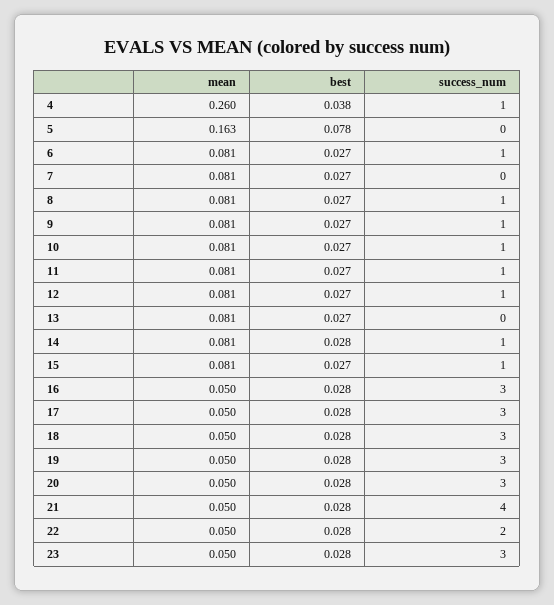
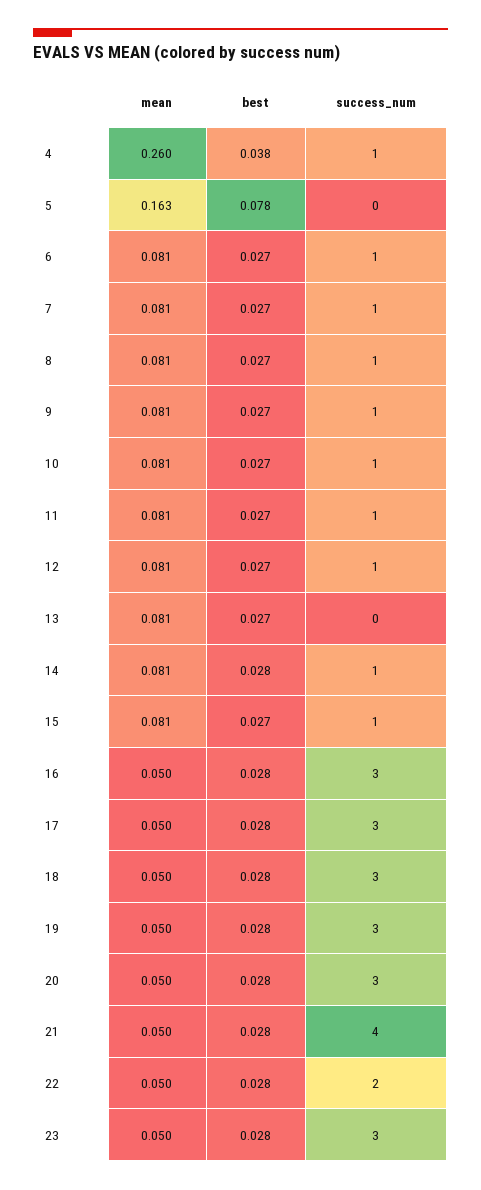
  {
    "mean": {
      "4": 0.26,
      "5": 0.163,
      "6": 0.081,
      "7": 0.081,
      "8": 0.081,
      "9": 0.081,
      "10": 0.081,
      "11": 0.081,
      "12": 0.081,
      "13": 0.081,
      "14": 0.081,
      "15": 0.081,
      "16": 0.05,
      "17": 0.05,
      "18": 0.05,
      "19": 0.05,
      "20": 0.05,
      "21": 0.05,
      "22": 0.05,
      "23": 0.05
    },
    "best": {
      "4": 0.038,
      "5": 0.078,
      "6": 0.027,
      "7": 0.027,
      "8": 0.027,
      "9": 0.027,
      "10": 0.027,
      "11": 0.027,
      "12": 0.027,
      "13": 0.027,
      "14": 0.028,
      "15": 0.027,
      "16": 0.028,
      "17": 0.028,
      "18": 0.028,
      "19": 0.028,
      "20": 0.028,
      "21": 0.028,
      "22": 0.028,
      "23": 0.028
    },
    "success_num": {
      "4": 1,
      "5": 0,
      "6": 1,
-     "7": 0,
+     "7": 1,
      "8": 1,
      "9": 1,
      "10": 1,
      "11": 1,
      "12": 1,
      "13": 0,
      "14": 1,
      "15": 1,
      "16": 3,
      "17": 3,
      "18": 3,
      "19": 3,
      "20": 3,
      "21": 4,
      "22": 2,
      "23": 3
    }
  }

